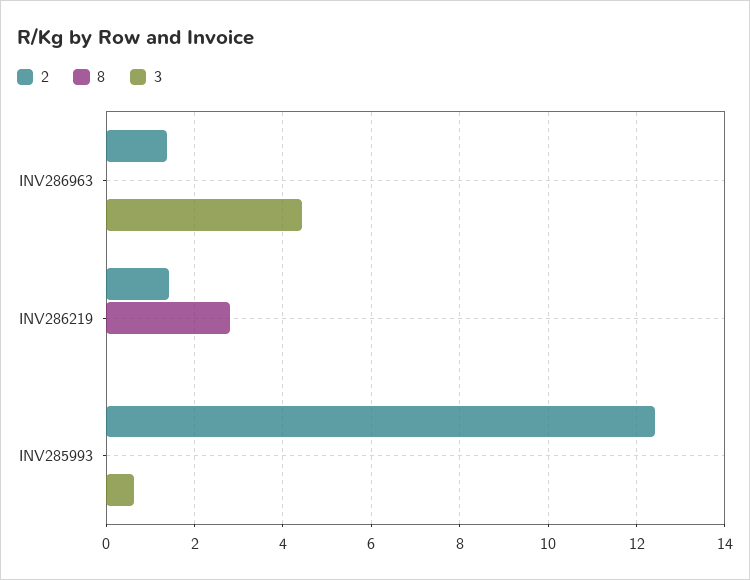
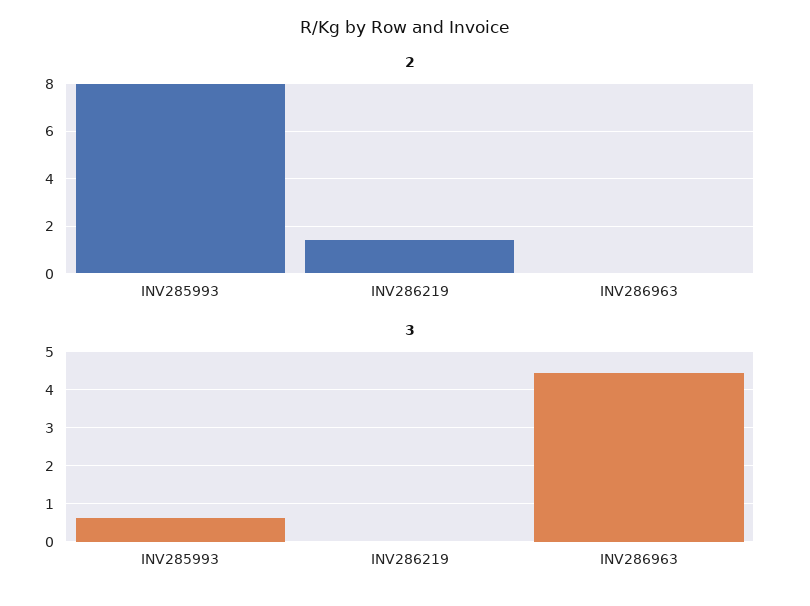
  {
    "2": {
-     "INV286963": 1.4,
+     "INV286963": 0,
      "INV286219": 1.4,
-     "INV285993": 12.4
+     "INV285993": 8
    },
-   "8": {
-     "INV286963": 0,
-     "INV286219": 2.8,
-     "INV285993": 0
-   },
    "3": {
      "INV286963": 4.4,
      "INV286219": 0,
      "INV285993": 0.6
    }
  }

